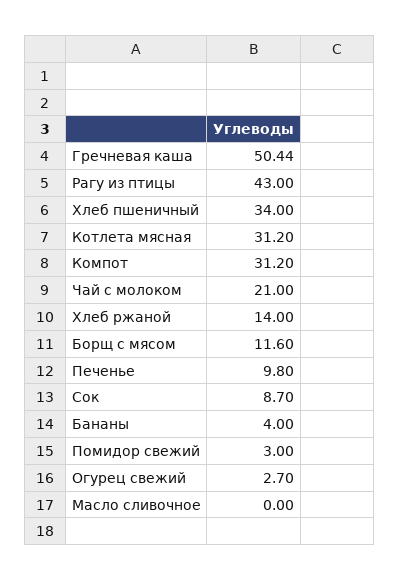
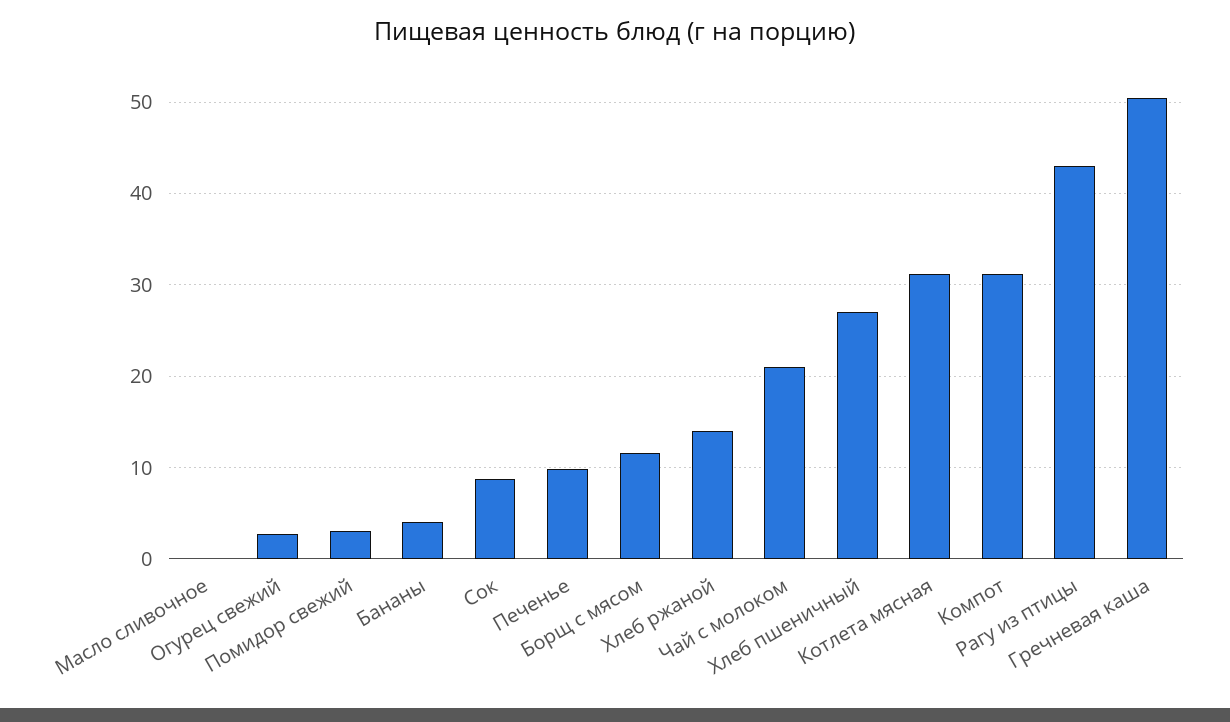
  {
    "Гречневая каша": 50.44,
    "Рагу из птицы": 43,
-   "Хлеб пшеничный": 34,
+   "Хлеб пшеничный": 27,
    "Котлета мясная": 31.2,
    "Компот": 31.2,
    "Чай с молоком": 21,
    "Хлеб ржаной": 14,
    "Борщ с мясом": 11.6,
    "Печенье": 9.8,
    "Сок": 8.7,
    "Бананы": 4,
    "Помидор свежий": 3,
    "Огурец свежий": 2.7,
    "Масло сливочное": 0
  }

